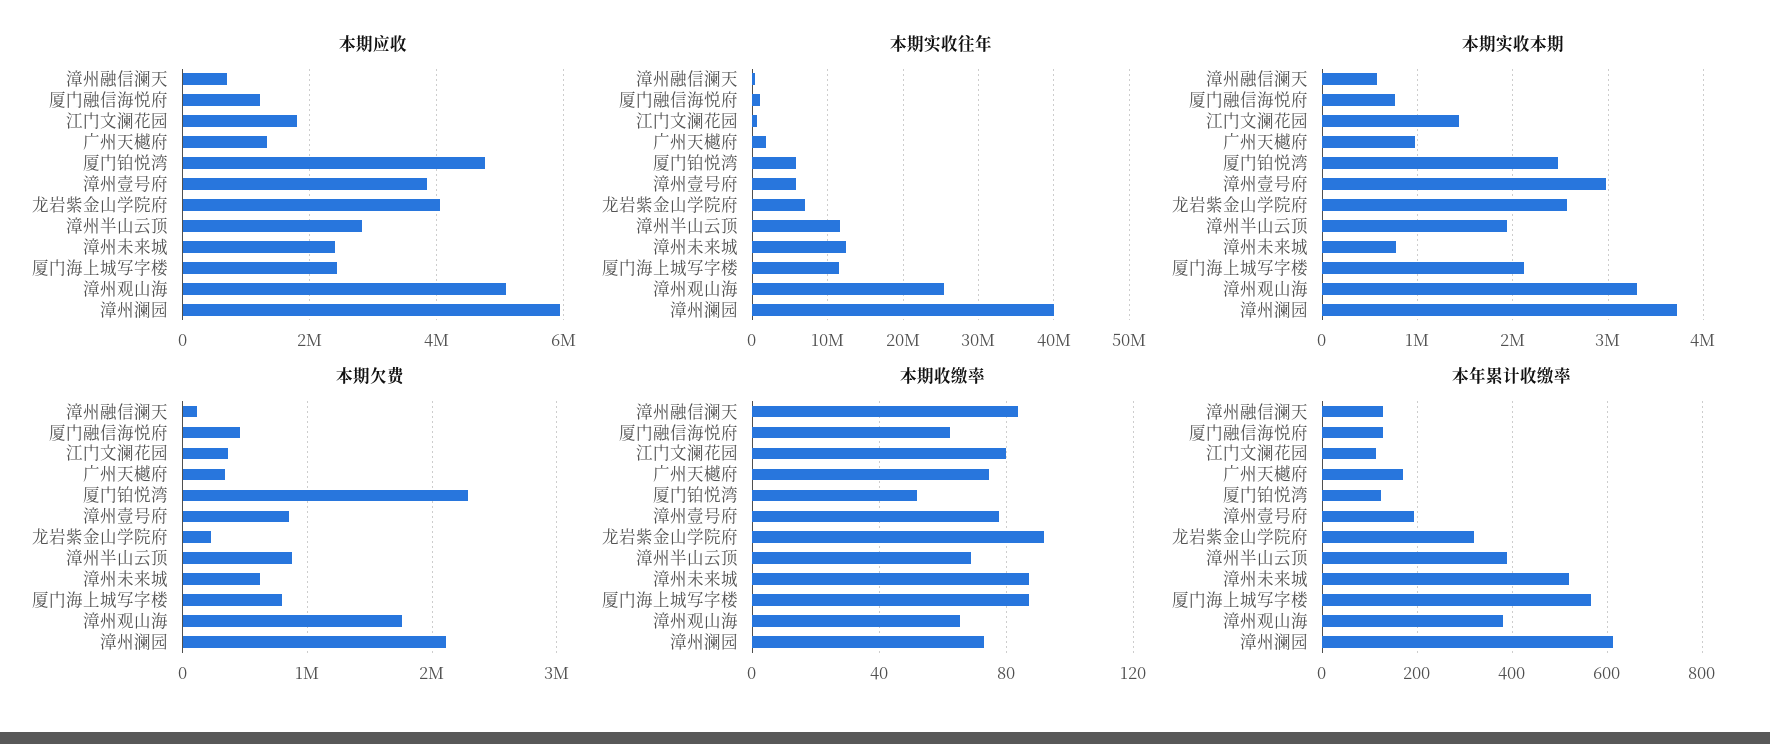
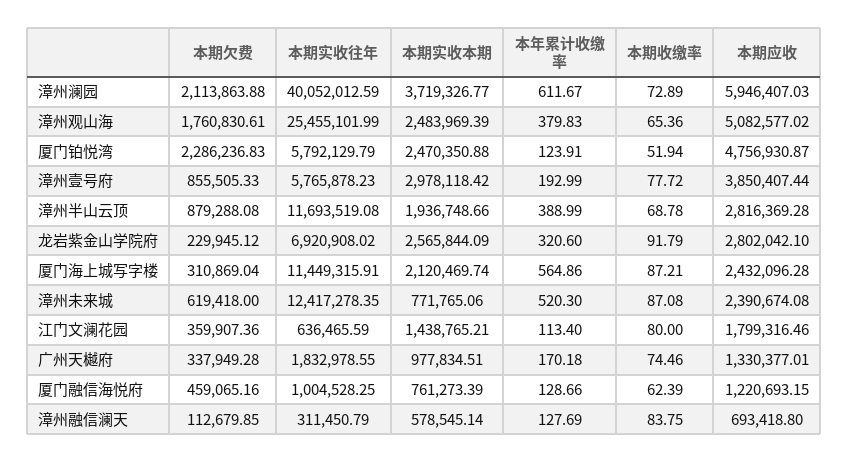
  {
    "本期应收": {
      "漳州融信澜天": 693418.8,
      "厦门融信海悦府": 1220693.15,
      "江门文澜花园": 1799316.46,
      "广州天樾府": 1330377.01,
      "厦门铂悦湾": 4756930.87,
      "漳州壹号府": 3850407.44,
-     "龙岩紫金山学院府": 4000000,
+     "龙岩紫金山学院府": 2802042.1,
      "漳州半山云顶": 2816369.28,
      "漳州未来城": 2390674.08,
      "厦门海上城写字楼": 2432096.28,
      "漳州观山海": 5082577.02,
      "漳州澜园": 5946407.03
    },
    "本期实收往年": {
      "漳州融信澜天": 311450.79,
      "厦门融信海悦府": 1004528.25,
      "江门文澜花园": 636465.59,
      "广州天樾府": 1832978.55,
      "厦门铂悦湾": 5792129.79,
      "漳州壹号府": 5765878.23,
      "龙岩紫金山学院府": 6920908.02,
      "漳州半山云顶": 11693519.08,
      "漳州未来城": 12417278.35,
      "厦门海上城写字楼": 11449315.91,
      "漳州观山海": 25455101.99,
      "漳州澜园": 40052012.59
    },
    "本期实收本期": {
      "漳州融信澜天": 578545.14,
      "厦门融信海悦府": 761273.39,
      "江门文澜花园": 1438765.21,
      "广州天樾府": 977834.51,
      "厦门铂悦湾": 2470350.88,
      "漳州壹号府": 2978118.42,
      "龙岩紫金山学院府": 2565844.09,
      "漳州半山云顶": 1936748.66,
      "漳州未来城": 771765.06,
      "厦门海上城写字楼": 2120469.74,
-     "漳州观山海": 3300000,
+     "漳州观山海": 2483969.39,
      "漳州澜园": 3719326.77
    },
    "本期欠费": {
      "漳州融信澜天": 112679.85,
      "厦门融信海悦府": 459065.16,
      "江门文澜花园": 359907.36,
      "广州天樾府": 337949.28,
      "厦门铂悦湾": 2286236.83,
      "漳州壹号府": 855505.33,
      "龙岩紫金山学院府": 229945.12,
      "漳州半山云顶": 879288.08,
      "漳州未来城": 619418,
-     "厦门海上城写字楼": 800000,
+     "厦门海上城写字楼": 310869.04,
      "漳州观山海": 1760830.61,
      "漳州澜园": 2113863.88
    },
    "本期收缴率": {
      "漳州融信澜天": 83.75,
      "厦门融信海悦府": 62.39,
      "江门文澜花园": 80,
      "广州天樾府": 74.46,
      "厦门铂悦湾": 51.94,
      "漳州壹号府": 77.72,
      "龙岩紫金山学院府": 91.79,
      "漳州半山云顶": 68.78,
      "漳州未来城": 87.08,
      "厦门海上城写字楼": 87.21,
      "漳州观山海": 65.36,
      "漳州澜园": 72.89
    },
    "本年累计收缴率": {
      "漳州融信澜天": 127.69,
      "厦门融信海悦府": 128.66,
      "江门文澜花园": 113.4,
      "广州天樾府": 170.18,
      "厦门铂悦湾": 123.91,
      "漳州壹号府": 192.99,
      "龙岩紫金山学院府": 320.6,
      "漳州半山云顶": 388.99,
      "漳州未来城": 520.3,
      "厦门海上城写字楼": 564.86,
      "漳州观山海": 379.83,
      "漳州澜园": 611.67
    }
  }

